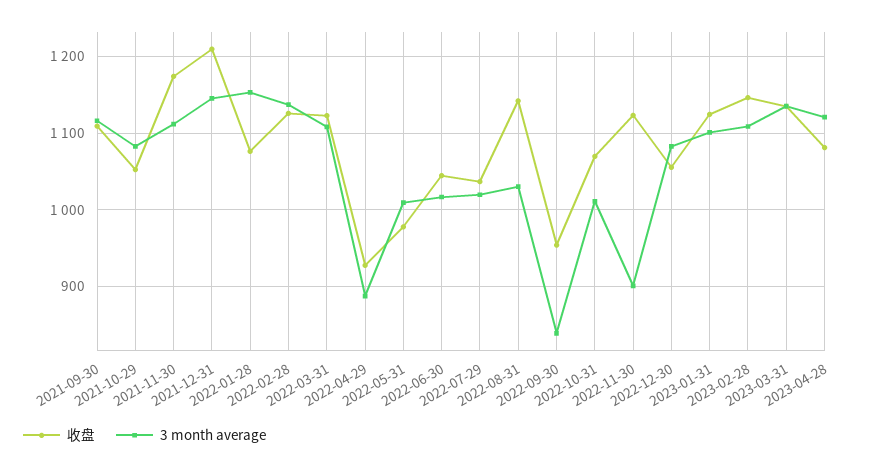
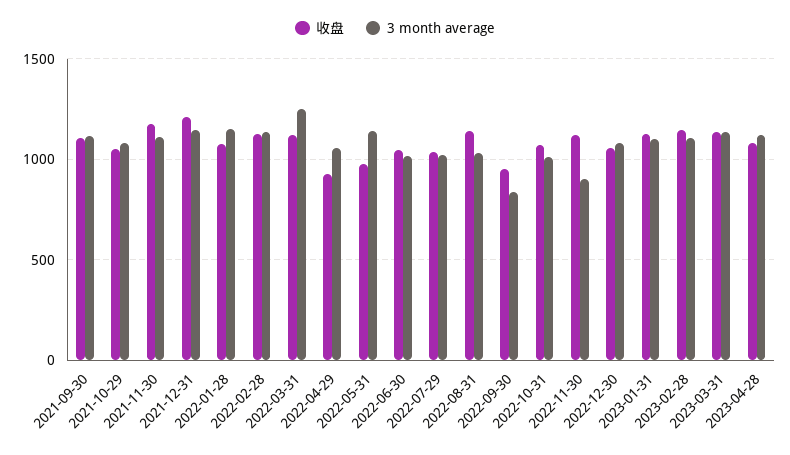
  {
    "收盘": {
      "2021-09-30": 1110,
      "2021-10-29": 1050,
      "2021-11-30": 1170,
      "2021-12-31": 1210,
      "2022-01-28": 1080,
      "2022-02-28": 1130,
      "2022-03-31": 1120,
      "2022-04-29": 930,
      "2022-05-31": 980,
      "2022-06-30": 1040,
      "2022-07-29": 1040,
      "2022-08-31": 1140,
      "2022-09-30": 950,
      "2022-10-31": 1070,
      "2022-11-30": 1120,
      "2022-12-30": 1060,
      "2023-01-31": 1120,
      "2023-02-28": 1150,
      "2023-03-31": 1130,
      "2023-04-28": 1080
    },
    "3 month average": {
      "2021-09-30": 1120,
      "2021-10-29": 1080,
      "2021-11-30": 1110,
      "2021-12-31": 1150,
      "2022-01-28": 1150,
      "2022-02-28": 1140,
-     "2022-03-31": 1110,
+     "2022-03-31": 1250,
-     "2022-04-29": 890,
+     "2022-04-29": 1050,
-     "2022-05-31": 1010,
+     "2022-05-31": 1150,
      "2022-06-30": 1020,
      "2022-07-29": 1020,
      "2022-08-31": 1030,
      "2022-09-30": 840,
      "2022-10-31": 1010,
      "2022-11-30": 900,
      "2022-12-30": 1080,
      "2023-01-31": 1100,
      "2023-02-28": 1110,
      "2023-03-31": 1130,
      "2023-04-28": 1120
    }
  }

